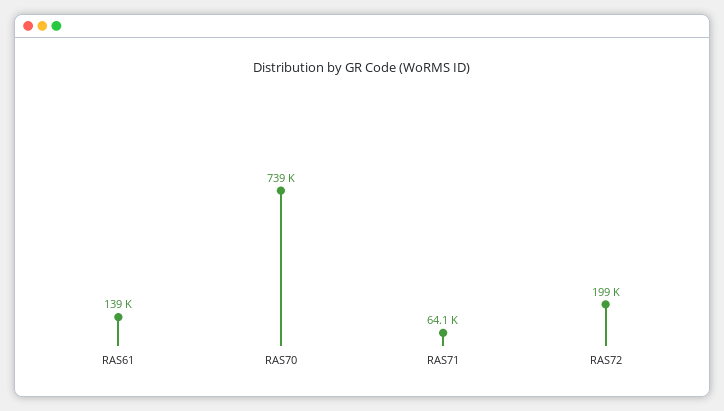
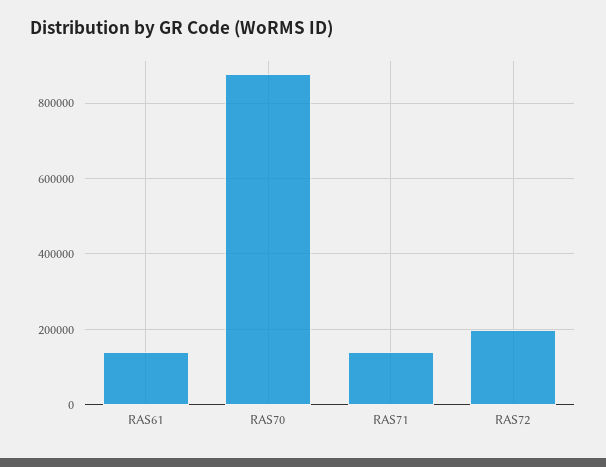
  {
    "RAS61": 139000,
-   "RAS70": 739000,
+   "RAS70": 880000,
-   "RAS71": 64100,
+   "RAS71": 140000,
    "RAS72": 199000
  }

